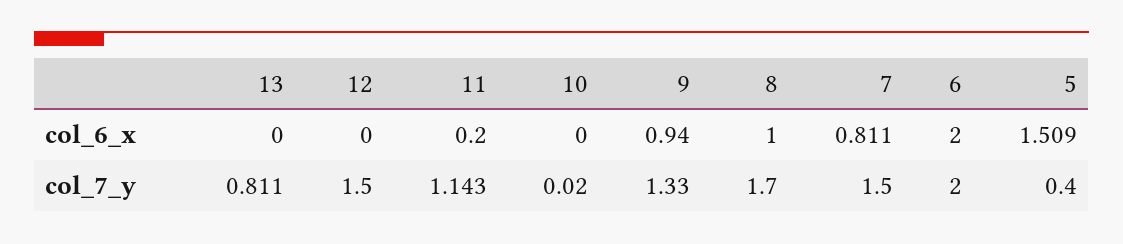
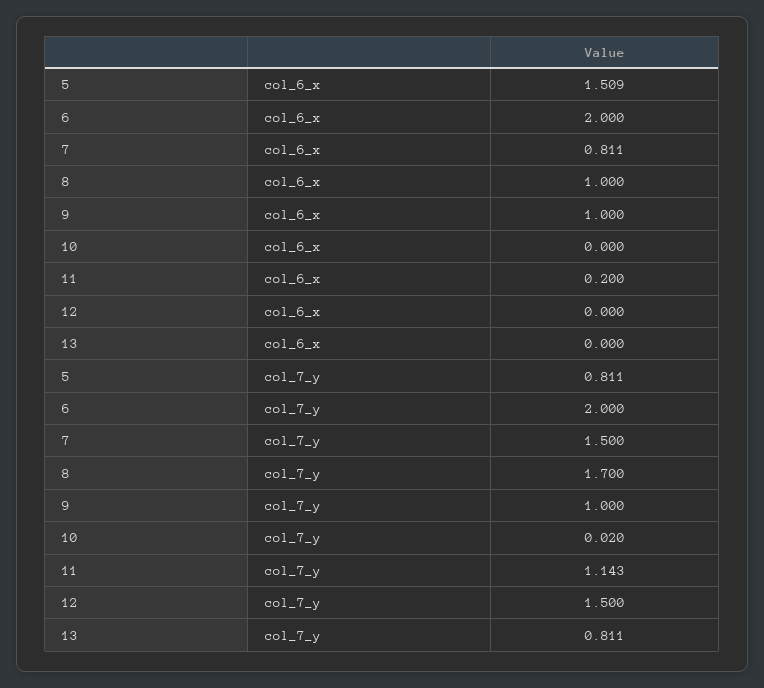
  {
    "13": {
      "col_6_x": 0,
      "col_7_y": 0.811
    },
    "12": {
      "col_6_x": 0,
      "col_7_y": 1.5
    },
    "11": {
      "col_6_x": 0.2,
      "col_7_y": 1.143
    },
    "10": {
      "col_6_x": 0,
      "col_7_y": 0.02
    },
    "9": {
-     "col_6_x": 0.94,
+     "col_6_x": 1,
-     "col_7_y": 1.33
+     "col_7_y": 1
    },
    "8": {
      "col_6_x": 1,
      "col_7_y": 1.7
    },
    "7": {
      "col_6_x": 0.811,
      "col_7_y": 1.5
    },
    "6": {
      "col_6_x": 2,
      "col_7_y": 2
    },
    "5": {
      "col_6_x": 1.509,
-     "col_7_y": 0.4
+     "col_7_y": 0.811
    }
  }

